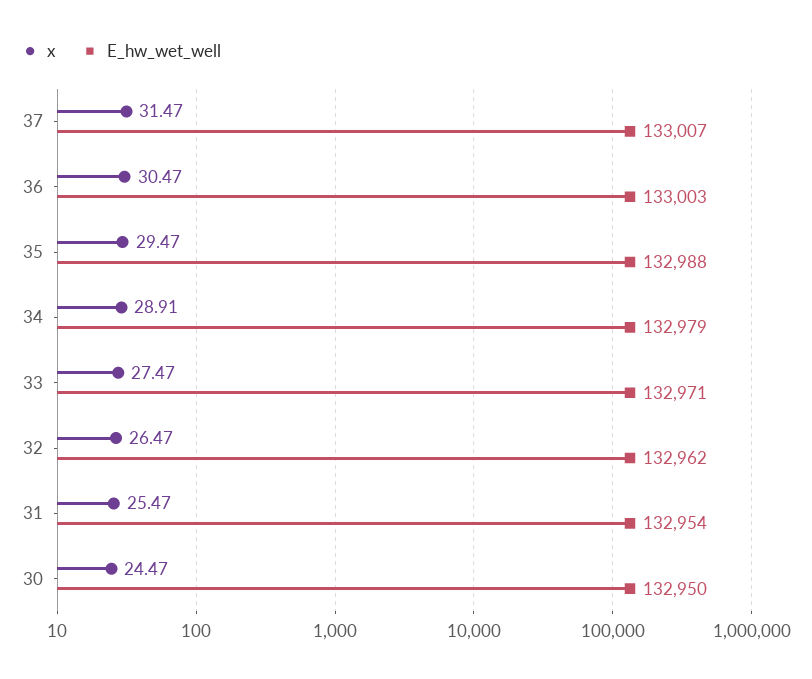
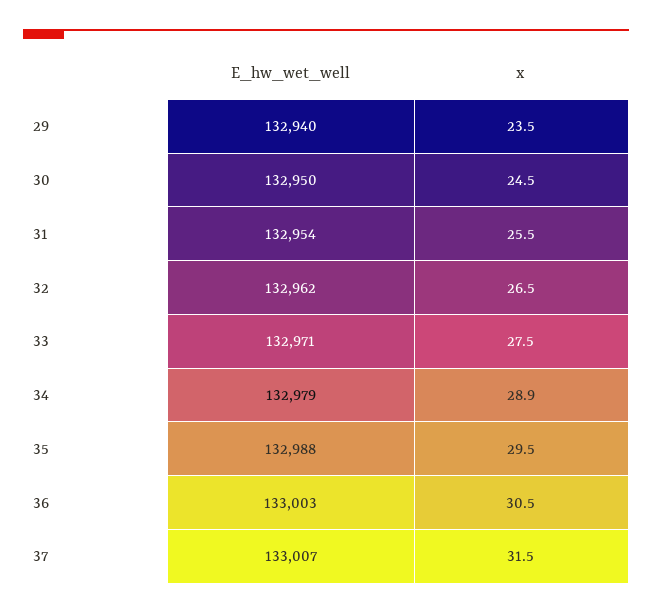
  {
    "x": {
      "37": 31.47,
      "36": 30.47,
      "35": 29.47,
      "34": 28.91,
      "33": 27.47,
      "32": 26.47,
      "31": 25.47,
-     "30": 24.47
+     "30": 24.47,
+     "29": 23.5
    },
    "E_hw_wet_well": {
      "37": 133007,
      "36": 133003,
      "35": 132988,
      "34": 132979,
      "33": 132971,
      "32": 132962,
      "31": 132954,
-     "30": 132950
+     "30": 132950,
+     "29": 132940
    }
  }

